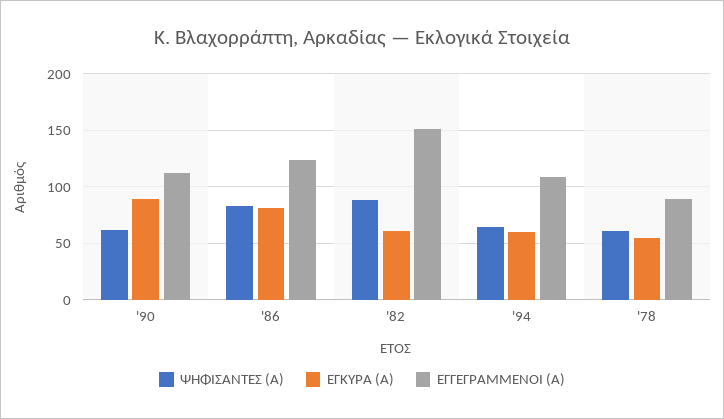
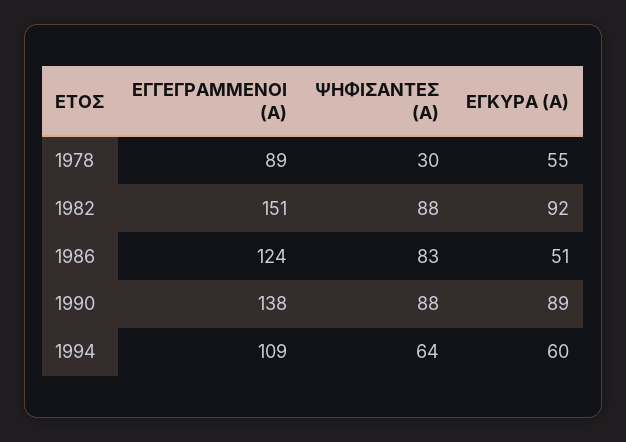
  {
    "ΨΗΦΙΣΑΝΤΕΣ (Α)": {
-     "'90": 60,
+     "'90": 88,
      "'86": 83,
      "'82": 88,
      "'94": 64,
-     "'78": 60
+     "'78": 30
    },
    "ΕΓΚΥΡΑ (Α)": {
      "'90": 89,
-     "'86": 80,
+     "'86": 51,
-     "'82": 60,
+     "'82": 92,
      "'94": 60,
      "'78": 55
    },
    "ΕΓΓΕΓΡΑΜΜΕΝΟΙ (Α)": {
-     "'90": 110,
+     "'90": 138,
      "'86": 124,
      "'82": 151,
      "'94": 109,
      "'78": 89
    }
  }

